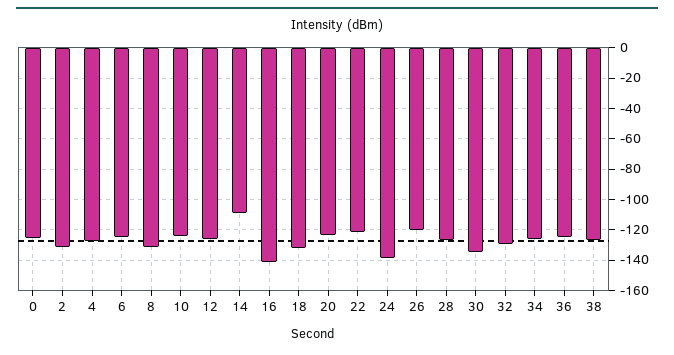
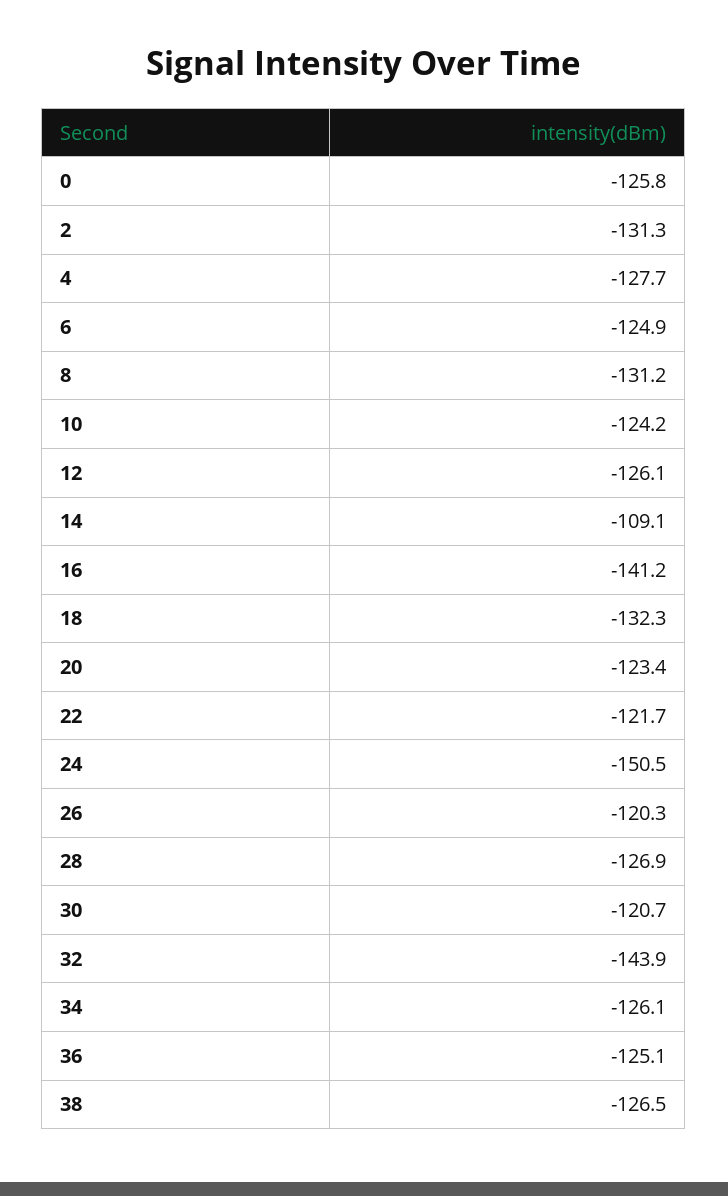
  {
    "0": -125.8,
    "2": -131.3,
    "4": -127.7,
    "6": -124.9,
    "8": -131.2,
    "10": -124.2,
    "12": -126.1,
    "14": -109.1,
    "16": -141.2,
    "18": -132.3,
    "20": -123.4,
    "22": -121.7,
-   "24": -140,
+   "24": -150.5,
    "26": -120.3,
    "28": -126.9,
-   "30": -135,
+   "30": -120.7,
-   "32": -130,
+   "32": -143.9,
    "34": -126.1,
    "36": -125.1,
    "38": -126.5
  }

